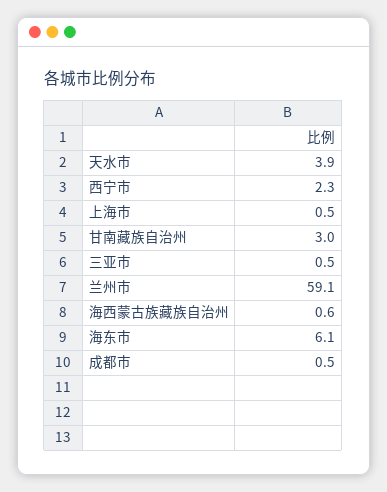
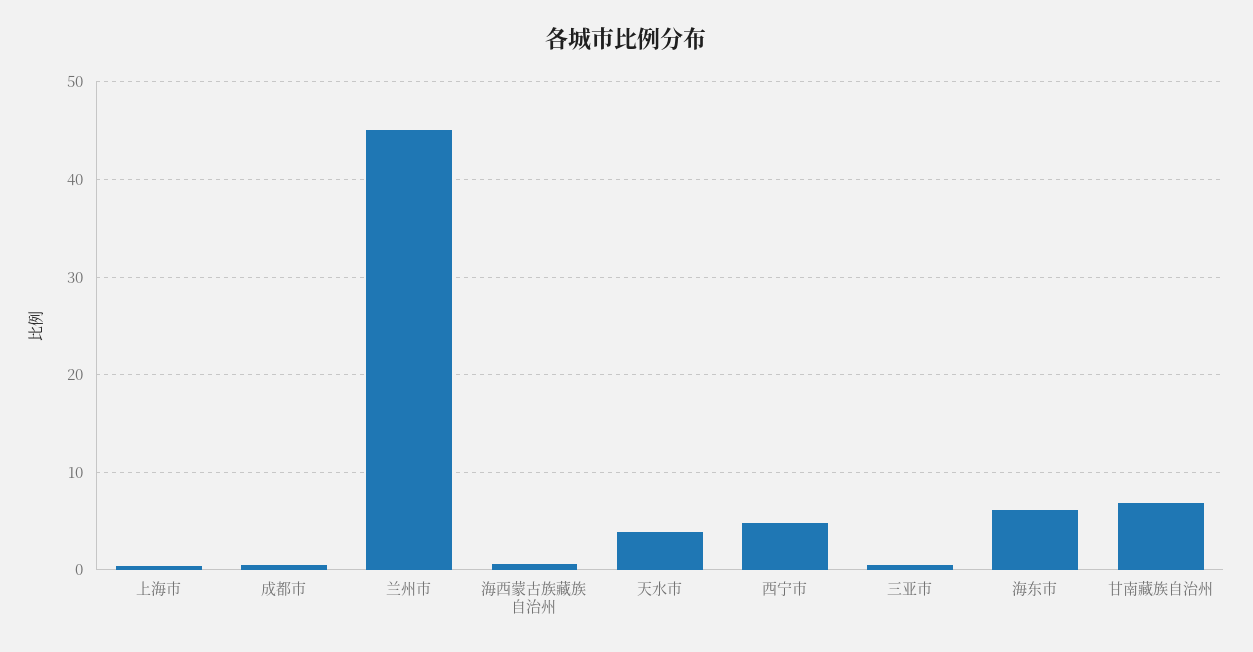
  {
    "天水市": 3.9,
-   "西宁市": 2.3,
+   "西宁市": 5,
    "上海市": 0.5,
-   "甘南藏族自治州": 3,
+   "甘南藏族自治州": 7,
    "三亚市": 0.5,
-   "兰州市": 59.1,
+   "兰州市": 45,
    "海西蒙古族藏族自治州": 0.6,
    "海东市": 6.1,
    "成都市": 0.5
  }

